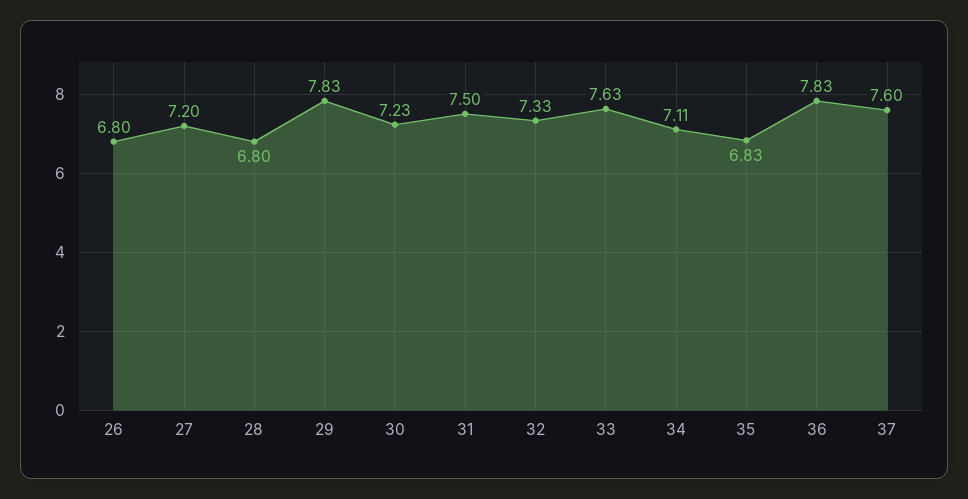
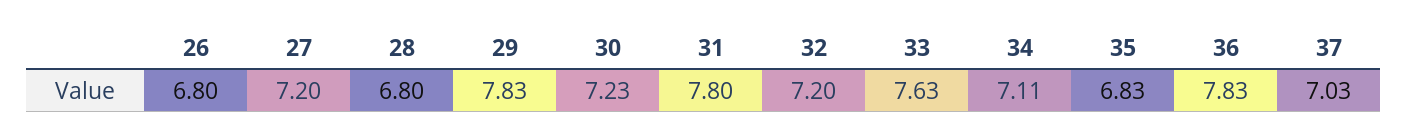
  {
    "26": 6.8,
    "27": 7.2,
    "28": 6.8,
    "29": 7.83,
    "30": 7.23,
-   "31": 7.5,
+   "31": 7.8,
-   "32": 7.33,
+   "32": 7.2,
    "33": 7.63,
    "34": 7.11,
    "35": 6.83,
    "36": 7.83,
-   "37": 7.6
+   "37": 7.03
  }

